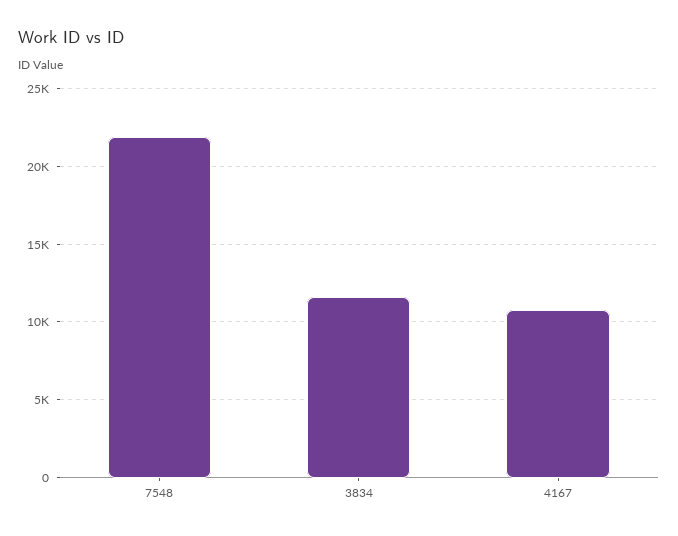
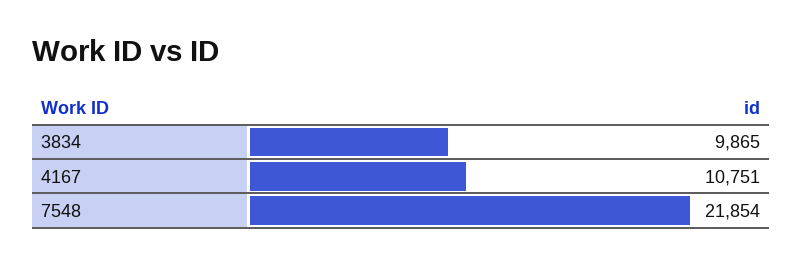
  {
    "7548": 21854,
-   "3834": 11500,
+   "3834": 9865,
    "4167": 10751
  }

